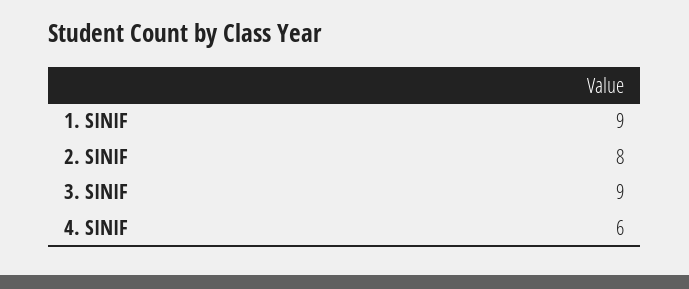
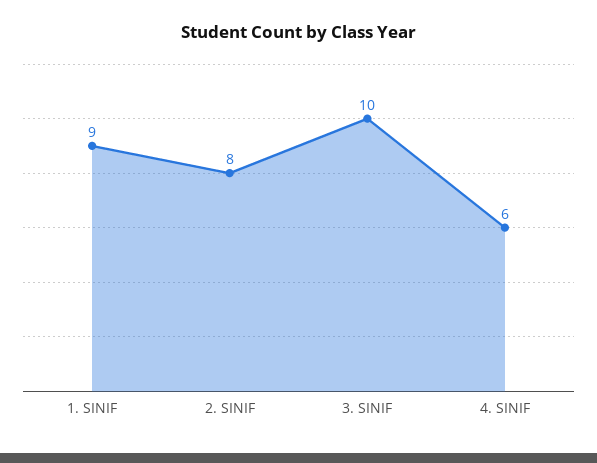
  {
    "1. SINIF": 9,
    "2. SINIF": 8,
-   "3. SINIF": 9,
+   "3. SINIF": 10,
    "4. SINIF": 6
  }

